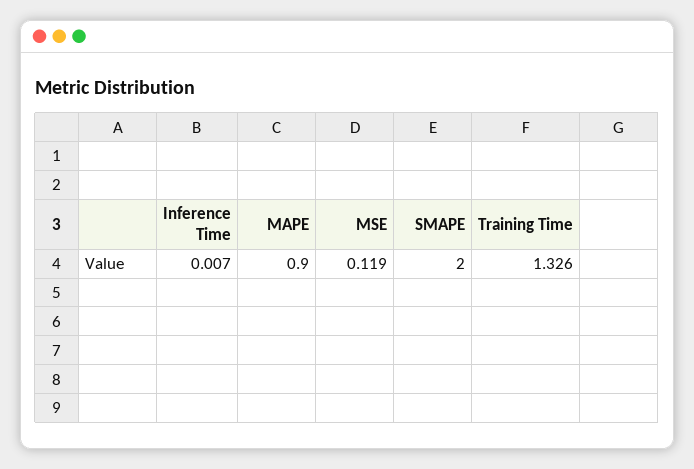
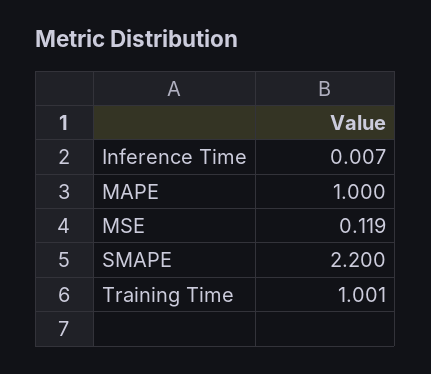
  {
    "Inference Time": 0.007,
-   "MAPE": 0.9,
+   "MAPE": 1,
    "MSE": 0.119,
-   "SMAPE": 2,
+   "SMAPE": 2.2,
-   "Training Time": 1.326
+   "Training Time": 1.001
  }

